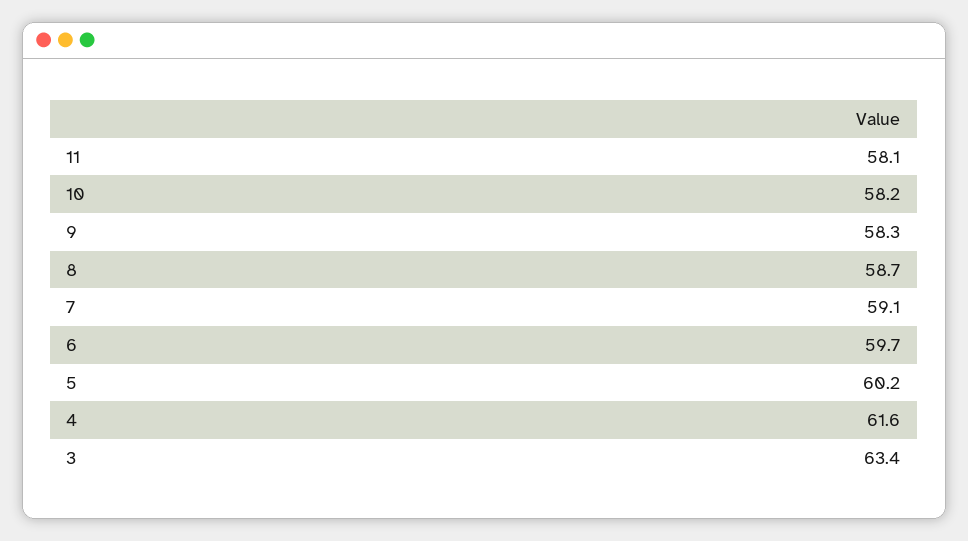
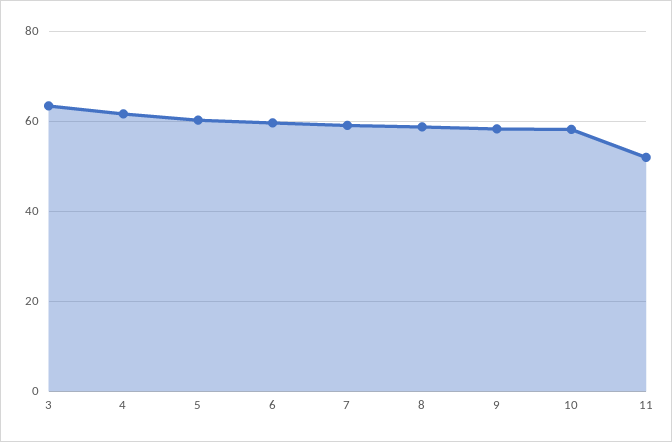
  {
-   "11": 58.1,
+   "11": 52,
    "10": 58.2,
    "9": 58.3,
    "8": 58.7,
    "7": 59.1,
    "6": 59.7,
    "5": 60.2,
    "4": 61.6,
    "3": 63.4
  }

